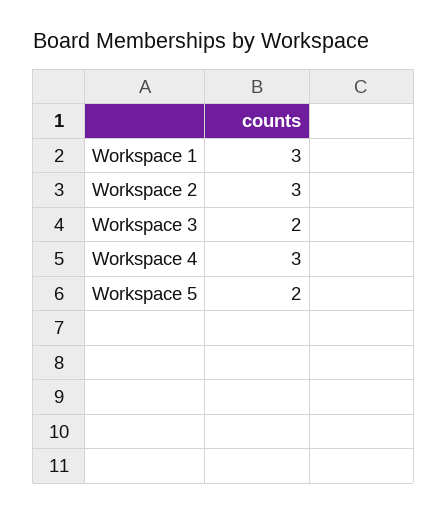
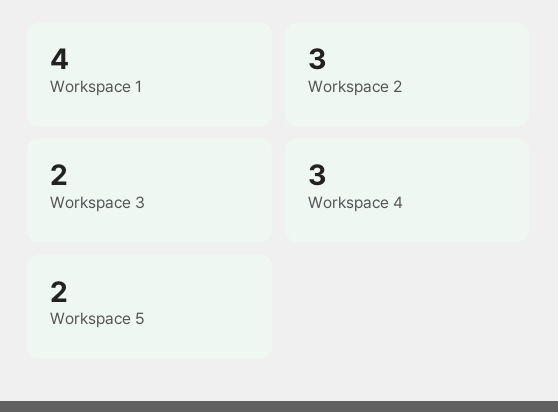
  {
-   "Workspace 1": 3,
+   "Workspace 1": 4,
    "Workspace 2": 3,
    "Workspace 3": 2,
    "Workspace 4": 3,
    "Workspace 5": 2
  }

